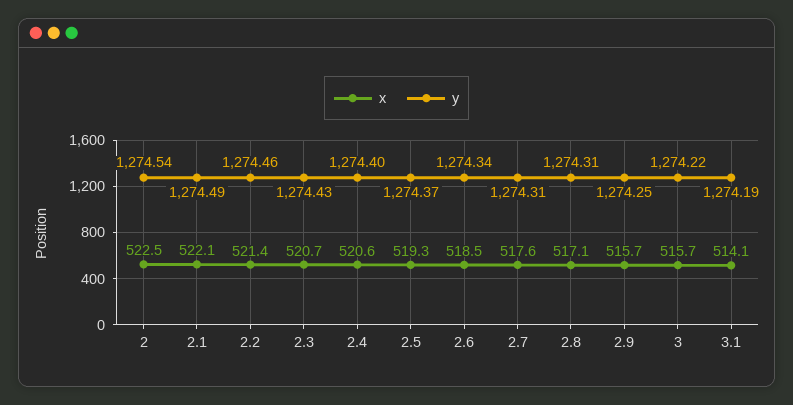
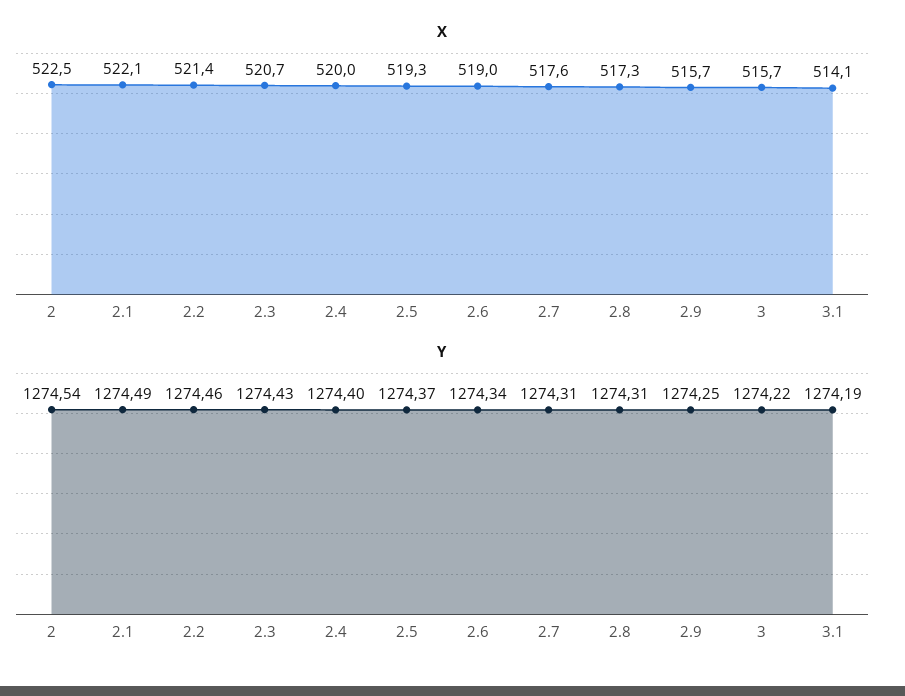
  {
    "x": {
      "2": 522.5,
      "2.1": 522.1,
      "2.2": 521.4,
      "2.3": 520.7,
-     "2.4": 520.6,
+     "2.4": 520,
      "2.5": 519.3,
-     "2.6": 518.5,
+     "2.6": 519,
      "2.7": 517.6,
-     "2.8": 517.1,
+     "2.8": 517.3,
      "2.9": 515.7,
      "3": 515.7,
      "3.1": 514.1
    },
    "y": {
      "2": 1274.54,
      "2.1": 1274.49,
      "2.2": 1274.46,
      "2.3": 1274.43,
      "2.4": 1274.4,
      "2.5": 1274.37,
      "2.6": 1274.34,
      "2.7": 1274.31,
      "2.8": 1274.31,
      "2.9": 1274.25,
      "3": 1274.22,
      "3.1": 1274.19
    }
  }

